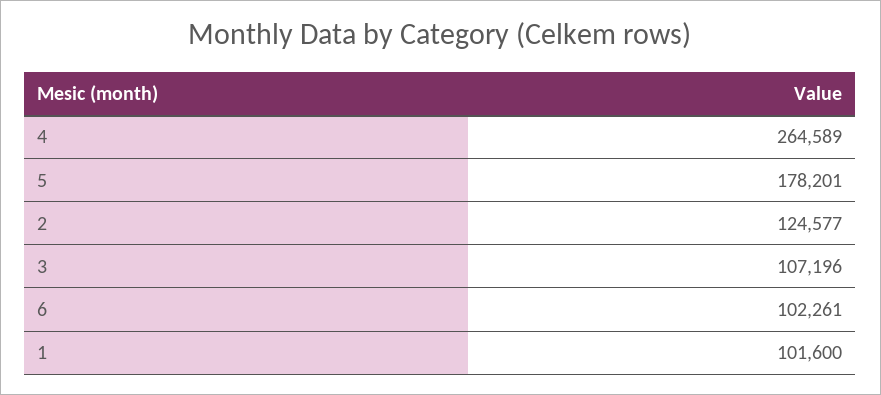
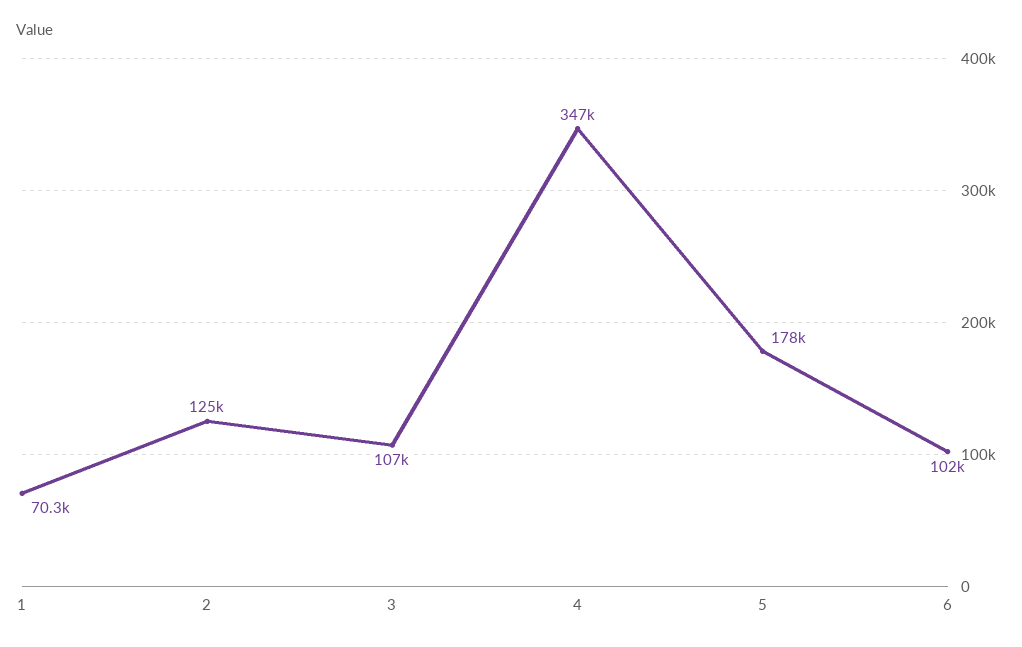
  {
-   "4": 264589,
+   "4": 347000,
    "5": 178201,
    "2": 124577,
    "3": 107196,
    "6": 102261,
-   "1": 101600
+   "1": 70300
  }

